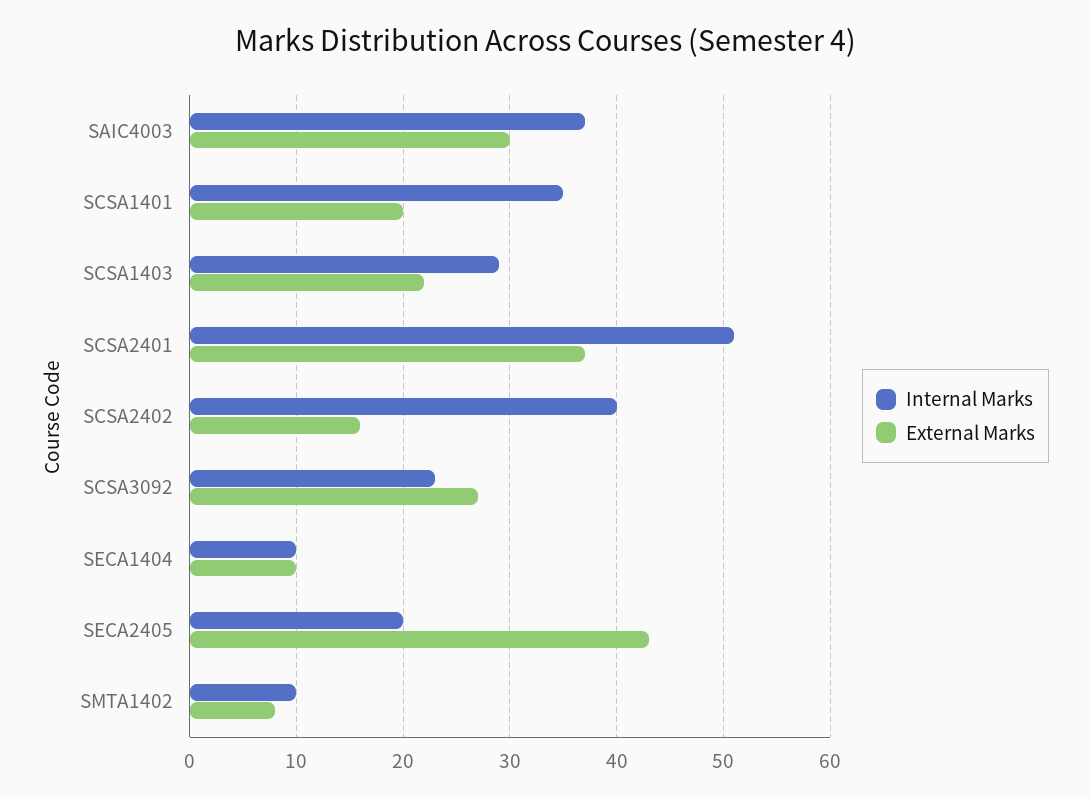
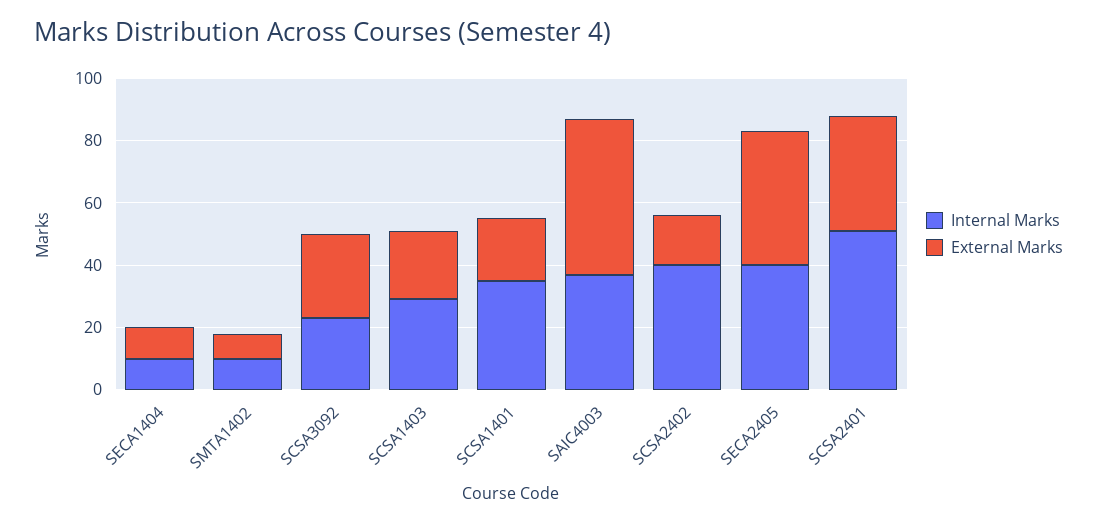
  {
    "Internal Marks": {
      "SAIC4003": 37,
      "SCSA1401": 35,
      "SCSA1403": 29,
      "SCSA2401": 51,
      "SCSA2402": 40,
      "SCSA3092": 23,
      "SECA1404": 10,
-     "SECA2405": 20,
+     "SECA2405": 40,
      "SMTA1402": 10
    },
    "External Marks": {
-     "SAIC4003": 30,
+     "SAIC4003": 50,
      "SCSA1401": 20,
      "SCSA1403": 22,
      "SCSA2401": 37,
      "SCSA2402": 16,
      "SCSA3092": 27,
      "SECA1404": 10,
      "SECA2405": 43,
      "SMTA1402": 8
    }
  }

